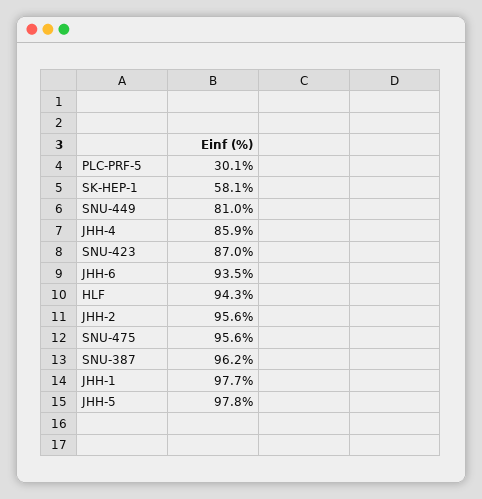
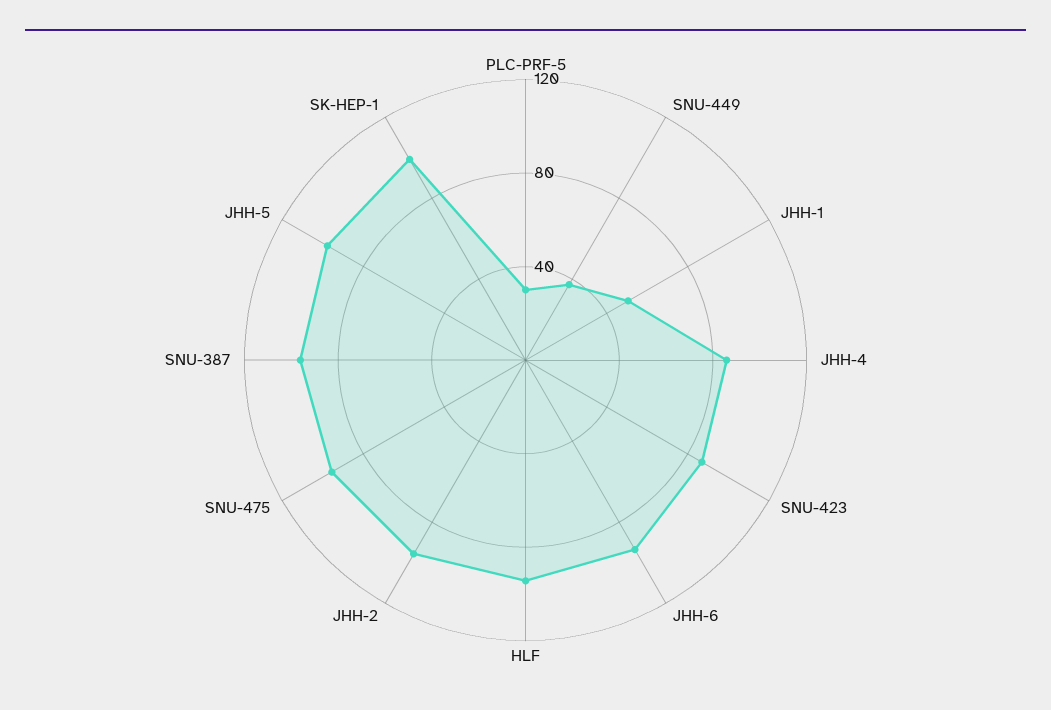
  {
    "PLC-PRF-5": 30.1,
-   "SK-HEP-1": 58.1,
+   "SK-HEP-1": 100,
-   "SNU-449": 81,
+   "SNU-449": 40,
    "JHH-4": 85.9,
    "SNU-423": 87,
    "JHH-6": 93.5,
    "HLF": 94.3,
    "JHH-2": 95.6,
    "SNU-475": 95.6,
    "SNU-387": 96.2,
-   "JHH-1": 97.7,
+   "JHH-1": 50,
    "JHH-5": 97.8
  }

